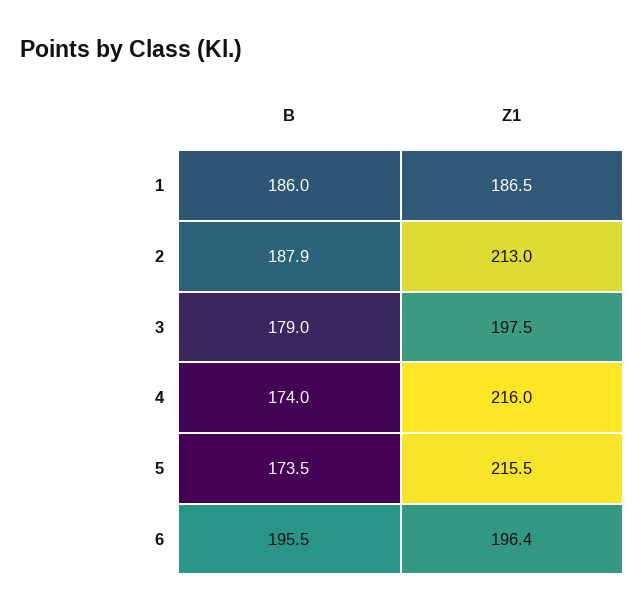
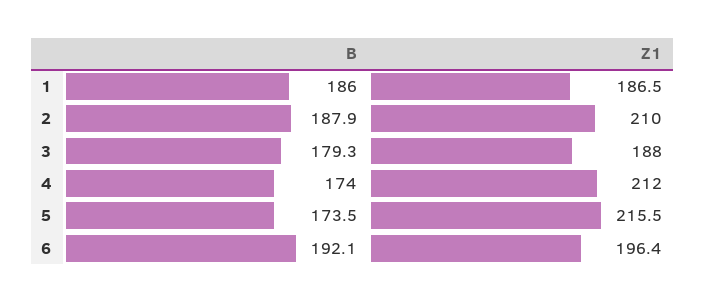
  {
    "B": {
      "1": 186,
      "2": 187.9,
-     "3": 179,
+     "3": 179.3,
      "4": 174,
      "5": 173.5,
-     "6": 195.5
+     "6": 192.1
    },
    "Z1": {
      "1": 186.5,
-     "2": 213,
+     "2": 210,
-     "3": 197.5,
+     "3": 188,
-     "4": 216,
+     "4": 212,
      "5": 215.5,
      "6": 196.4
    }
  }

